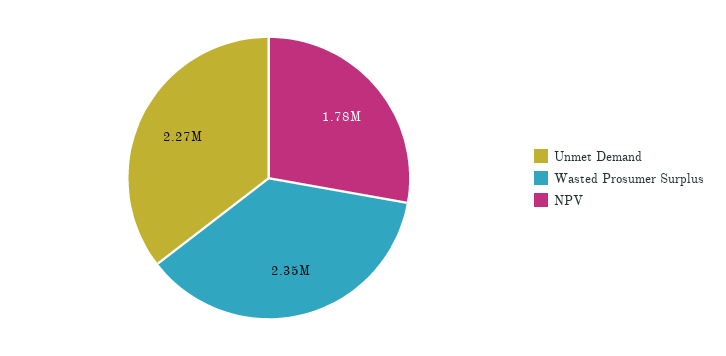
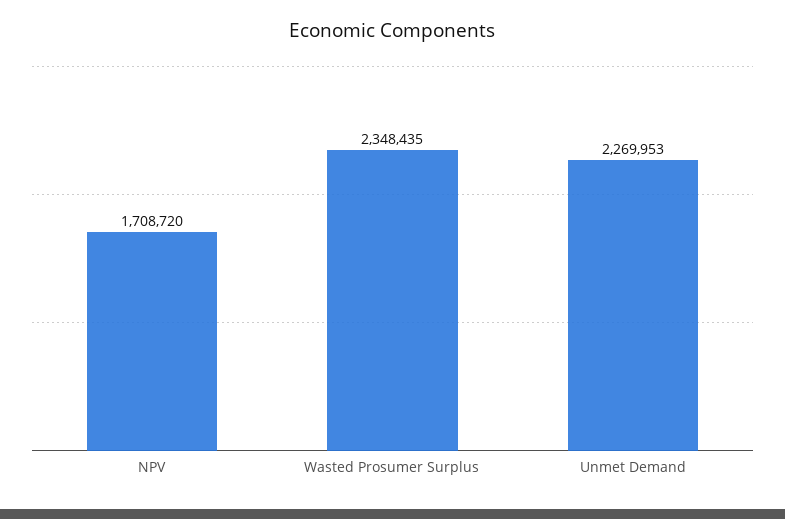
  {
    "Unmet Demand": 2269953,
    "Wasted Prosumer Surplus": 2348435,
-   "NPV": 1780000
+   "NPV": 1708720
  }

